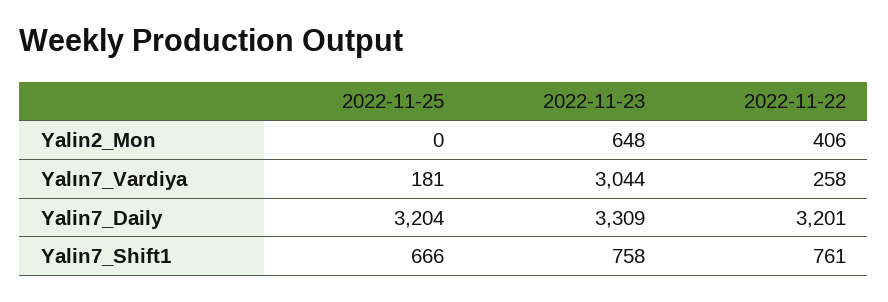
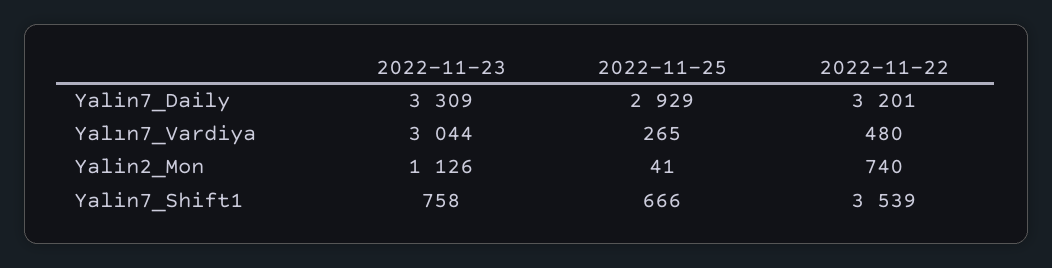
  {
    "2022-11-25": {
-     "Yalin2_Mon": 0,
+     "Yalin2_Mon": 41,
-     "Yalın7_Vardiya": 181,
+     "Yalın7_Vardiya": 265,
-     "Yalin7_Daily": 3204,
+     "Yalin7_Daily": 2929,
      "Yalin7_Shift1": 666
    },
    "2022-11-23": {
-     "Yalin2_Mon": 648,
+     "Yalin2_Mon": 1126,
      "Yalın7_Vardiya": 3044,
      "Yalin7_Daily": 3309,
      "Yalin7_Shift1": 758
    },
    "2022-11-22": {
-     "Yalin2_Mon": 406,
+     "Yalin2_Mon": 740,
-     "Yalın7_Vardiya": 258,
+     "Yalın7_Vardiya": 480,
      "Yalin7_Daily": 3201,
-     "Yalin7_Shift1": 761
+     "Yalin7_Shift1": 3539
    }
  }

